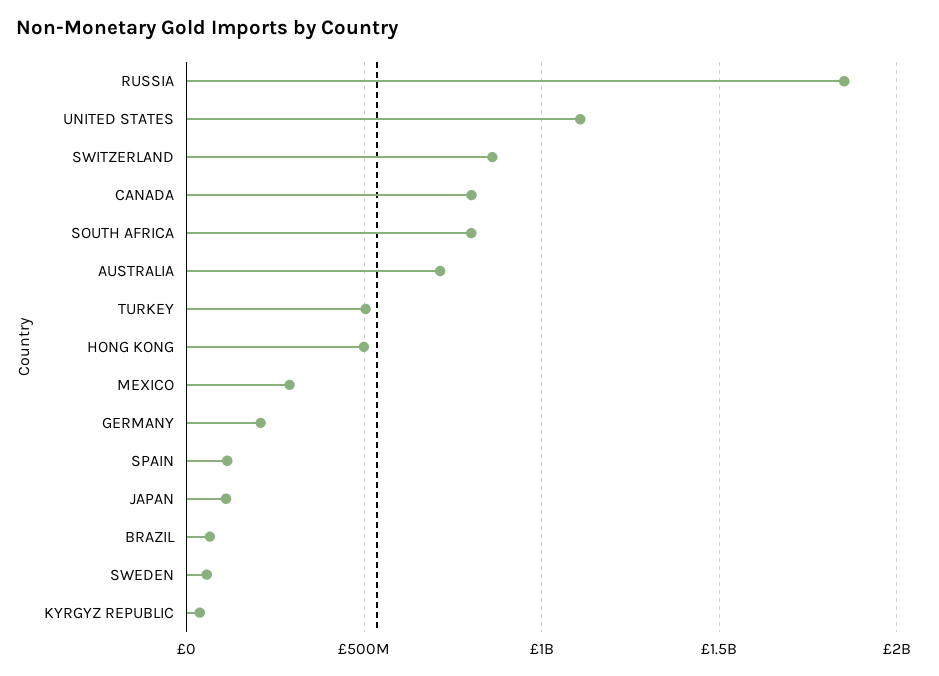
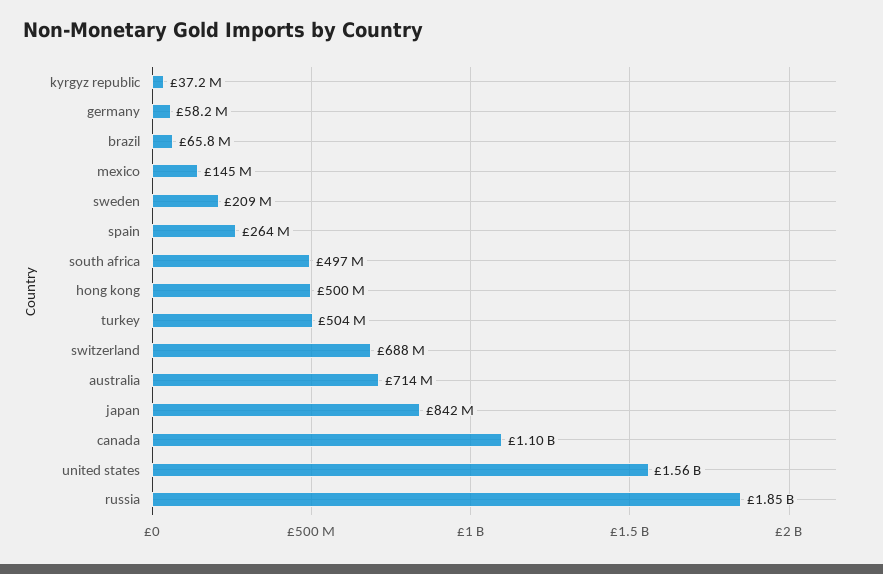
  {
    "RUSSIA": 1850000000,
-   "UNITED STATES": 1100000000,
+   "UNITED STATES": 1560000000,
-   "SWITZERLAND": 850000000,
+   "SWITZERLAND": 688000000,
-   "CANADA": 800000000,
+   "CANADA": 1100000000,
-   "SOUTH AFRICA": 800000000,
+   "SOUTH AFRICA": 497000000,
    "AUSTRALIA": 714000000,
    "TURKEY": 504000000,
    "HONG KONG": 500000000,
-   "MEXICO": 300000000,
+   "MEXICO": 145000000,
-   "GERMANY": 200000000,
+   "GERMANY": 58200000,
-   "SPAIN": 100000000,
+   "SPAIN": 264000000,
-   "JAPAN": 100000000,
+   "JAPAN": 842000000,
    "BRAZIL": 65800000,
-   "SWEDEN": 50000000,
+   "SWEDEN": 209000000,
    "KYRGYZ REPUBLIC": 37200000
  }

